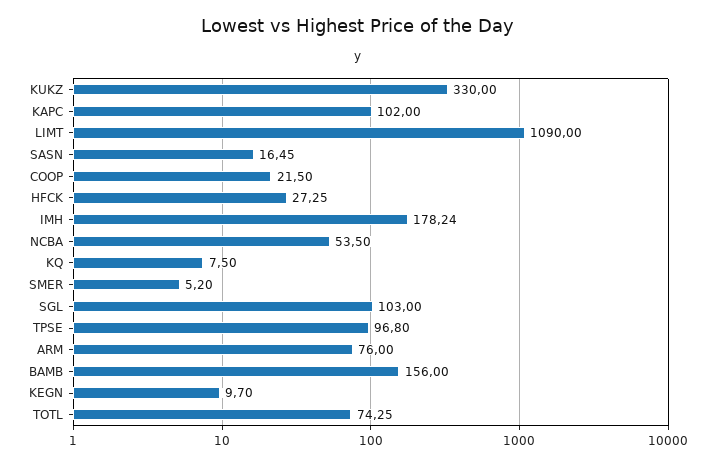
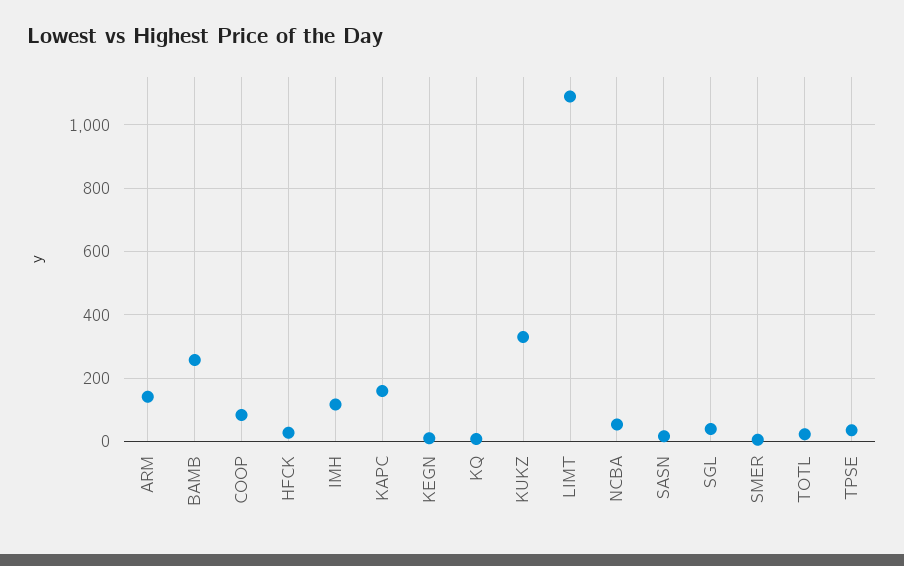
  {
    "KUKZ": 330,
-   "KAPC": 102,
+   "KAPC": 160,
    "LIMT": 1090,
    "SASN": 16.45,
-   "COOP": 21.5,
+   "COOP": 80,
    "HFCK": 27.25,
-   "IMH": 178.24,
+   "IMH": 120,
    "NCBA": 53.5,
    "KQ": 7.5,
    "SMER": 5.2,
-   "SGL": 103,
+   "SGL": 40,
-   "TPSE": 96.8,
+   "TPSE": 40,
-   "ARM": 76,
+   "ARM": 140,
-   "BAMB": 156,
+   "BAMB": 260,
    "KEGN": 9.7,
-   "TOTL": 74.25
+   "TOTL": 20
  }

